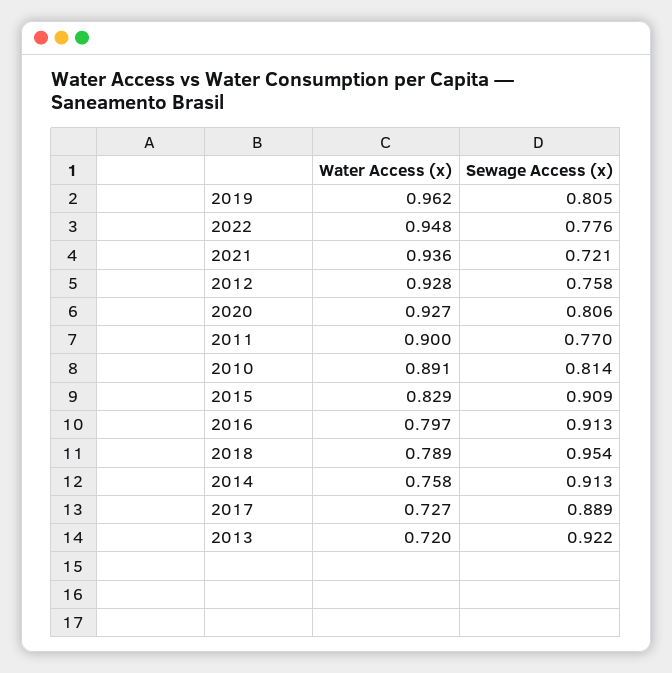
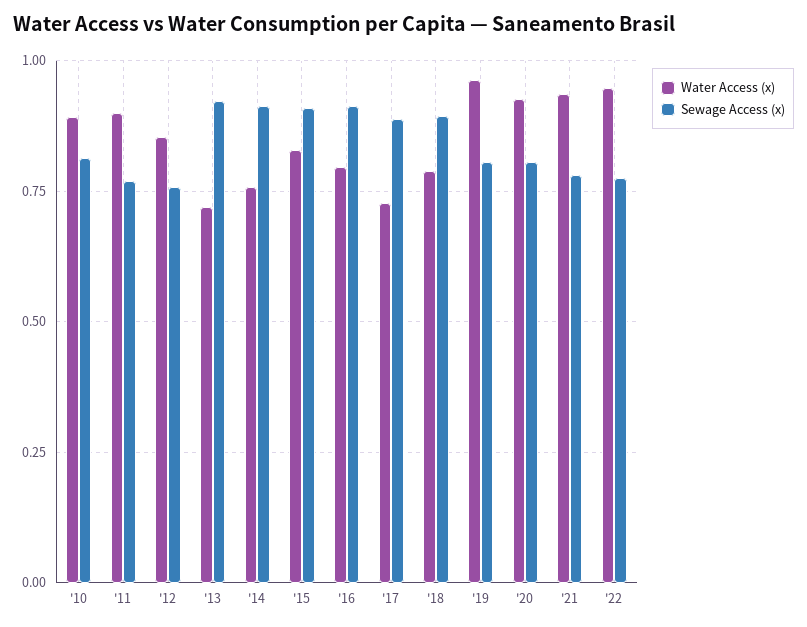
  {
    "Water Access (x)": {
      "2019": 0.962,
      "2022": 0.948,
      "2021": 0.936,
-     "2012": 0.928,
+     "2012": 0.85,
      "2020": 0.927,
      "2011": 0.9,
      "2010": 0.891,
      "2015": 0.829,
      "2016": 0.797,
      "2018": 0.789,
      "2014": 0.758,
      "2017": 0.727,
      "2013": 0.72
    },
    "Sewage Access (x)": {
      "2019": 0.805,
      "2022": 0.776,
-     "2021": 0.721,
+     "2021": 0.775,
      "2012": 0.758,
      "2020": 0.806,
      "2011": 0.77,
      "2010": 0.814,
      "2015": 0.909,
      "2016": 0.913,
-     "2018": 0.954,
+     "2018": 0.9,
      "2014": 0.913,
      "2017": 0.889,
      "2013": 0.922
    }
  }

